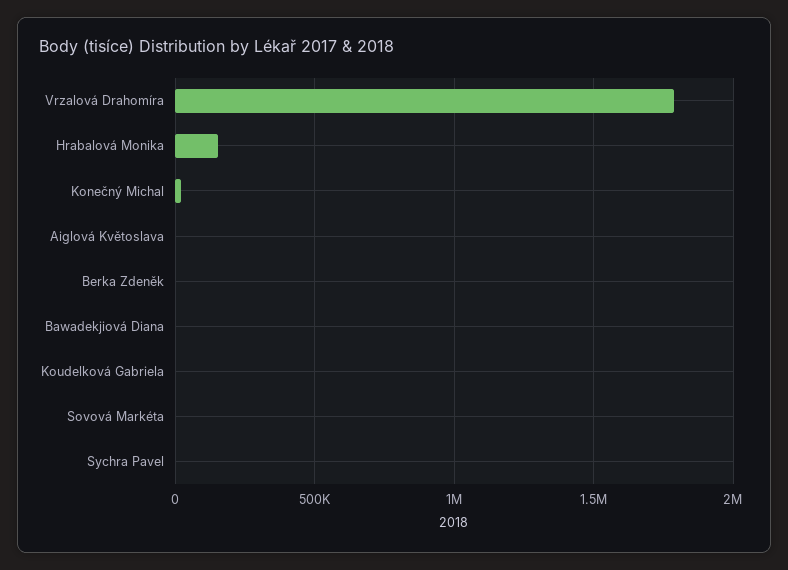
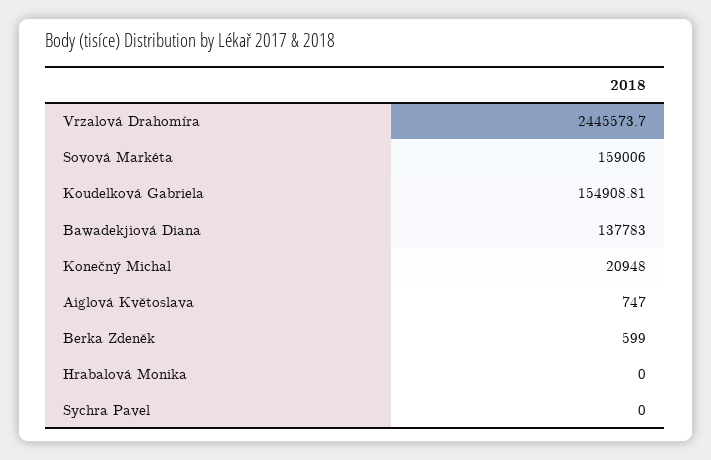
  {
-   "Vrzalová Drahomíra": 1800000,
+   "Vrzalová Drahomíra": 2445573.7,
-   "Hrabalová Monika": 150000,
+   "Hrabalová Monika": 0,
    "Konečný Michal": 20948,
    "Aiglová Květoslava": 747,
    "Berka Zdeněk": 599,
-   "Bawadekjiová Diana": 0,
+   "Bawadekjiová Diana": 137783,
-   "Koudelková Gabriela": 0,
+   "Koudelková Gabriela": 154908.81,
-   "Sovová Markéta": 0,
+   "Sovová Markéta": 159006,
    "Sychra Pavel": 0
  }

